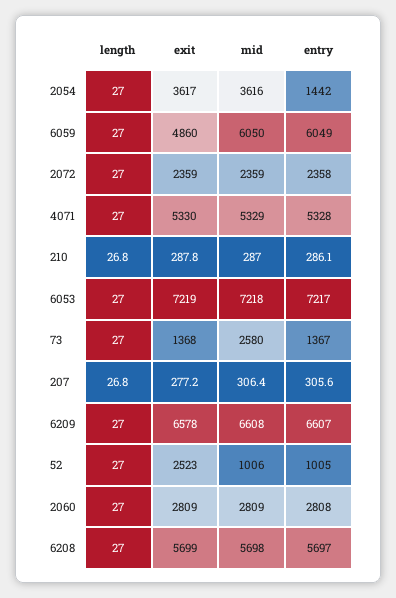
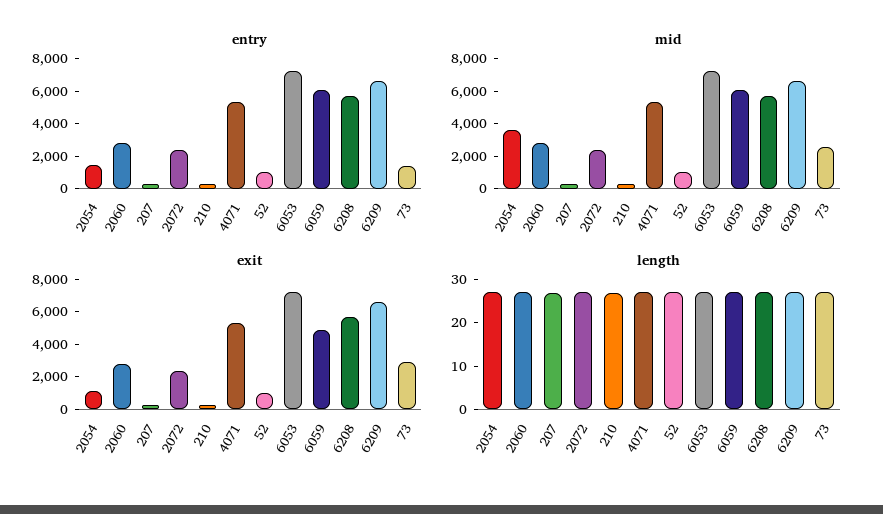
  {
    "length": {
      "2054": 27,
      "6059": 27,
      "2072": 27,
      "4071": 27,
      "210": 26.8,
      "6053": 27,
      "73": 27,
      "207": 26.8,
      "6209": 27,
      "52": 27,
      "2060": 27,
      "6208": 27
    },
    "exit": {
-     "2054": 3617,
+     "2054": 1000,
      "6059": 4860,
      "2072": 2359,
      "4071": 5330,
      "210": 287.8,
      "6053": 7219,
-     "73": 1368,
+     "73": 3000,
      "207": 277.2,
      "6209": 6578,
-     "52": 2523,
+     "52": 1000,
      "2060": 2809,
      "6208": 5699
    },
    "mid": {
      "2054": 3616,
      "6059": 6050,
      "2072": 2359,
      "4071": 5329,
      "210": 287,
      "6053": 7218,
      "73": 2580,
      "207": 306.4,
      "6209": 6608,
      "52": 1006,
      "2060": 2809,
      "6208": 5698
    },
    "entry": {
      "2054": 1442,
      "6059": 6049,
      "2072": 2358,
      "4071": 5328,
      "210": 286.1,
      "6053": 7217,
      "73": 1367,
      "207": 305.6,
      "6209": 6607,
      "52": 1005,
      "2060": 2808,
      "6208": 5697
    }
  }

